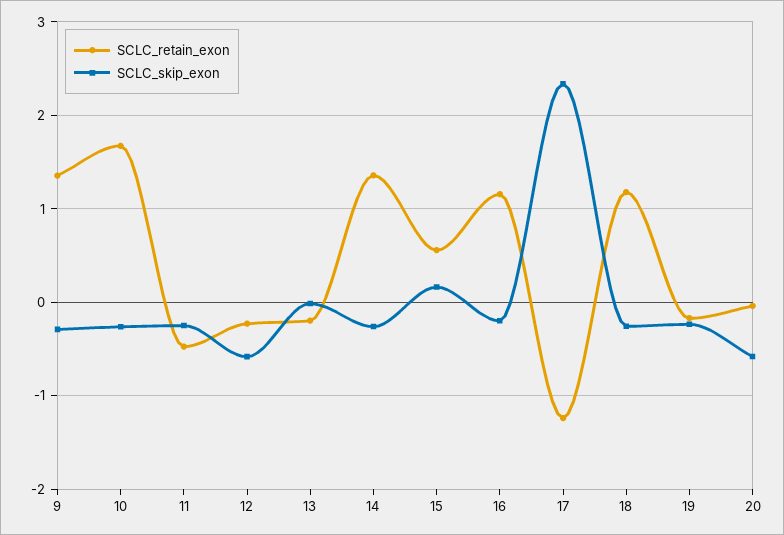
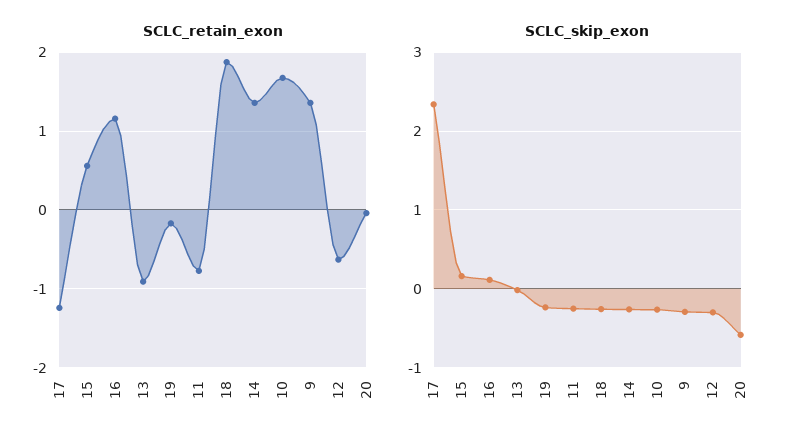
  {
    "SCLC_retain_exon": {
      "9": 1.4,
      "10": 1.7,
-     "11": -0.5,
+     "11": -0.8,
-     "12": -0.2,
+     "12": -0.6,
-     "13": -0.2,
+     "13": -0.9,
      "14": 1.4,
      "15": 0.6,
      "16": 1.2,
      "17": -1.2,
-     "18": 1.2,
+     "18": 1.9,
      "19": -0.2,
      "20": 0
    },
    "SCLC_skip_exon": {
      "9": -0.3,
      "10": -0.3,
      "11": -0.2,
-     "12": -0.6,
+     "12": -0.3,
      "13": 0,
      "14": -0.3,
      "15": 0.2,
-     "16": -0.2,
+     "16": 0.1,
      "17": 2.3,
      "18": -0.3,
      "19": -0.2,
      "20": -0.6
    }
  }

